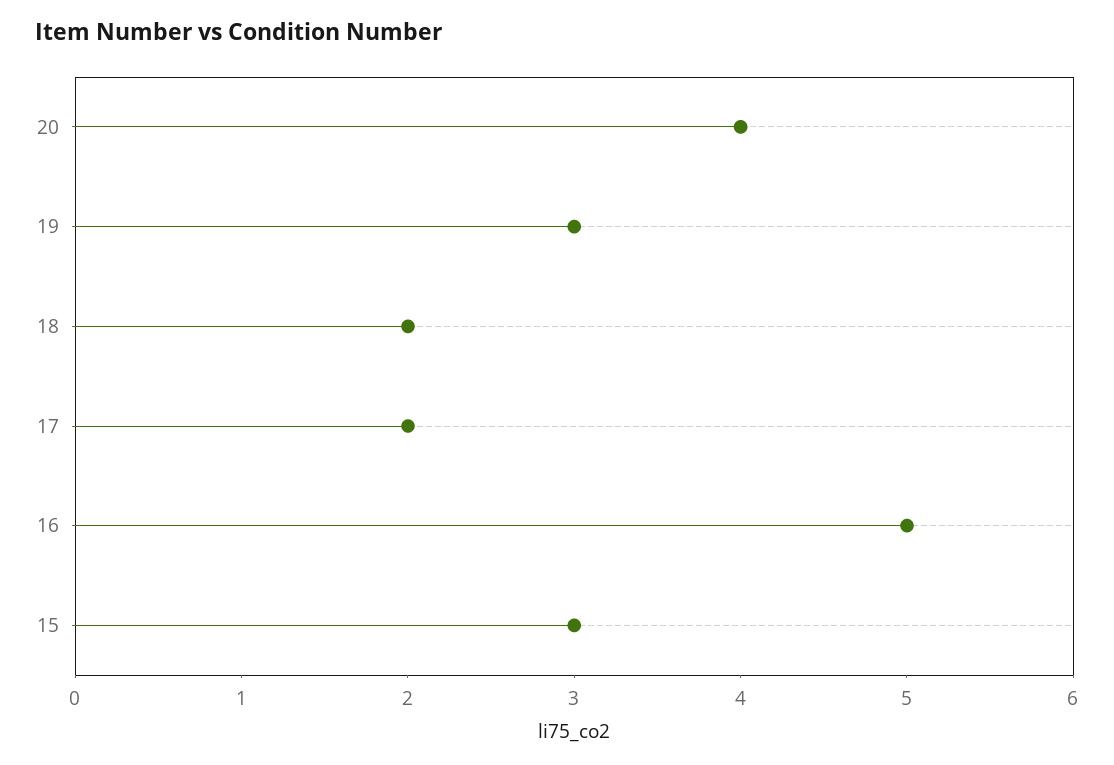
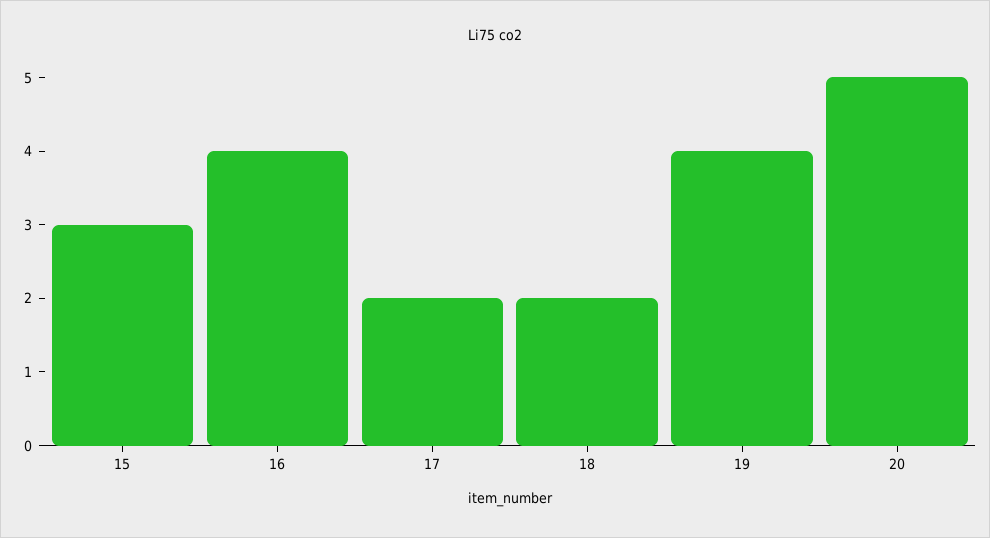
  {
-   "20": 4,
+   "20": 5,
-   "19": 3,
+   "19": 4,
    "18": 2,
    "17": 2,
-   "16": 5,
+   "16": 4,
    "15": 3
  }

